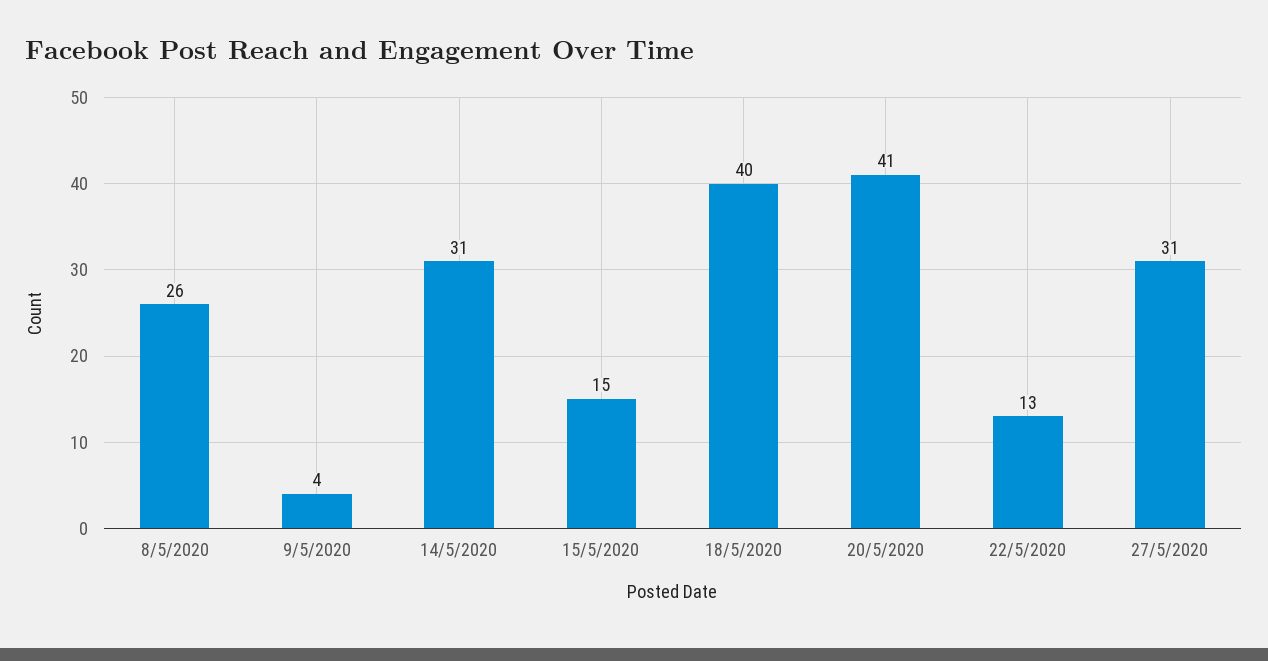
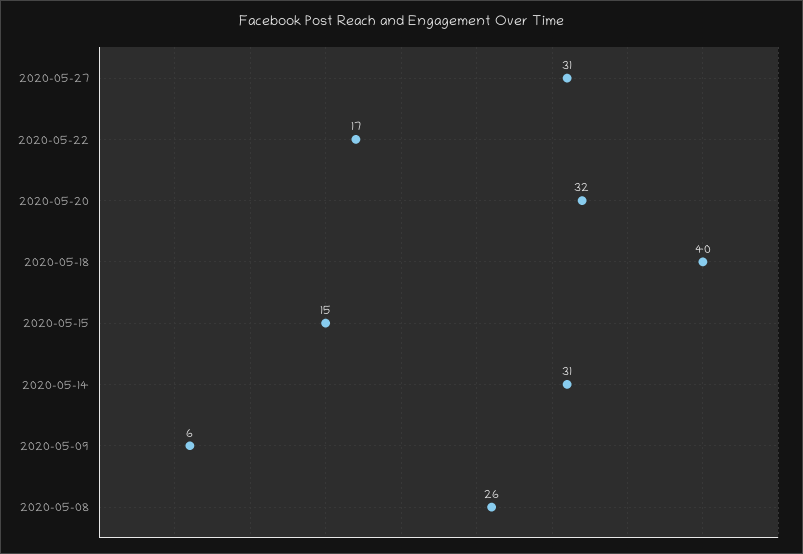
  {
    "8/5/2020": 26,
-   "9/5/2020": 4,
+   "9/5/2020": 6,
    "14/5/2020": 31,
    "15/5/2020": 15,
    "18/5/2020": 40,
-   "20/5/2020": 41,
+   "20/5/2020": 32,
-   "22/5/2020": 13,
+   "22/5/2020": 17,
    "27/5/2020": 31
  }

